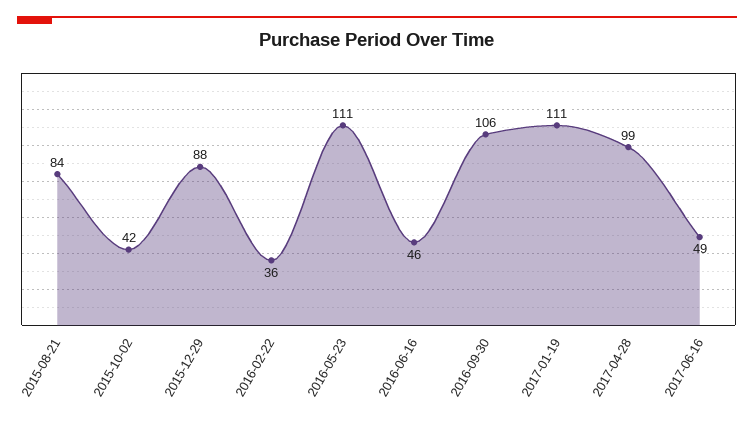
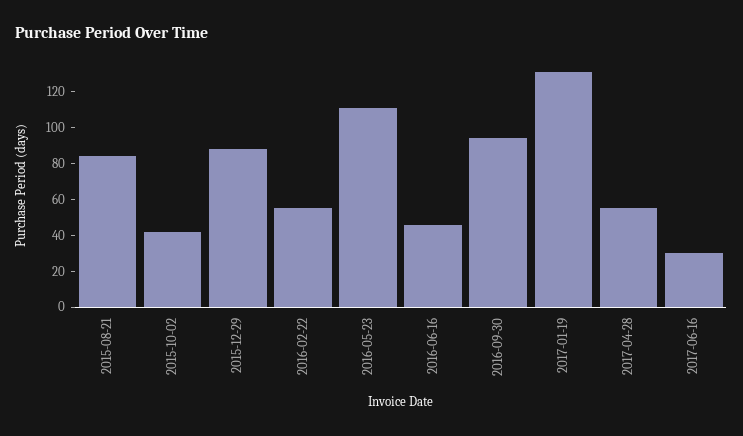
  {
    "2015-08-21": 84,
    "2015-10-02": 42,
    "2015-12-29": 88,
-   "2016-02-22": 36,
+   "2016-02-22": 55,
    "2016-05-23": 111,
    "2016-06-16": 46,
-   "2016-09-30": 106,
+   "2016-09-30": 95,
-   "2017-01-19": 111,
+   "2017-01-19": 130,
-   "2017-04-28": 99,
+   "2017-04-28": 55,
-   "2017-06-16": 49
+   "2017-06-16": 30
  }

